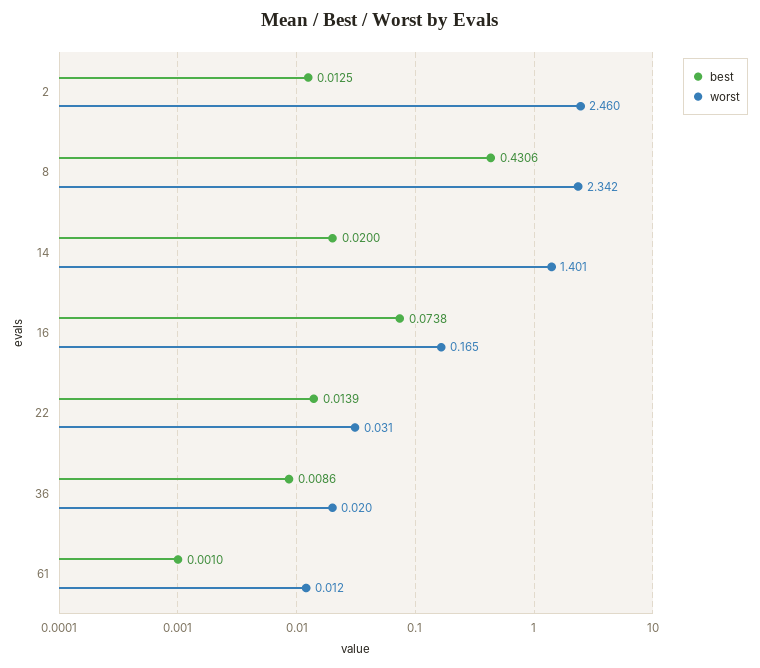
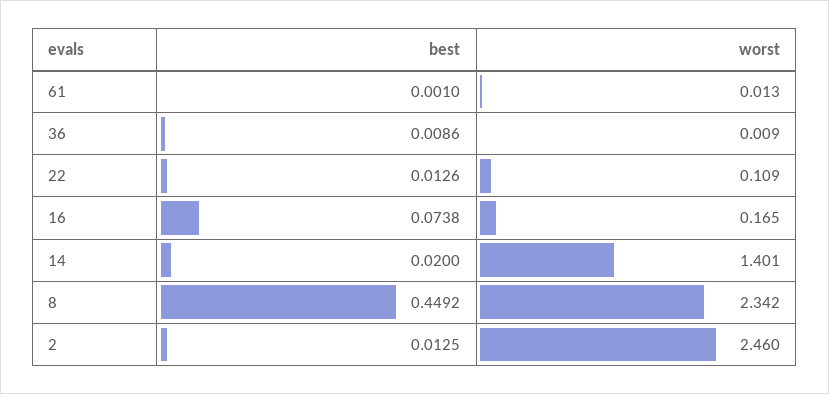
  {
    "best": {
      "2": 0.0125,
-     "8": 0.4306,
+     "8": 0.4492,
      "14": 0.02,
      "16": 0.0738,
-     "22": 0.0139,
+     "22": 0.0126,
      "36": 0.0086,
      "61": 0.001
    },
    "worst": {
      "2": 2.46,
      "8": 2.342,
      "14": 1.401,
      "16": 0.165,
-     "22": 0.031,
+     "22": 0.109,
-     "36": 0.02,
+     "36": 0.009,
-     "61": 0.012
+     "61": 0.013
    }
  }

